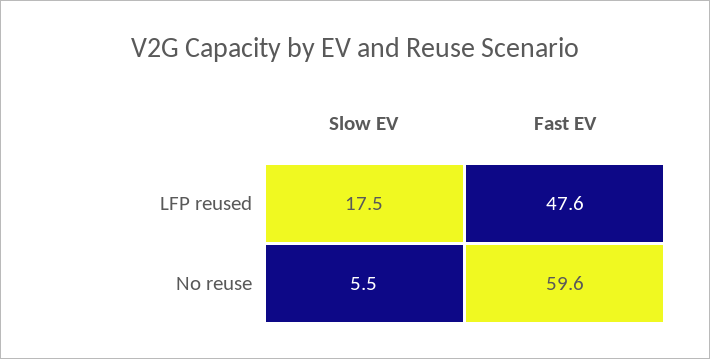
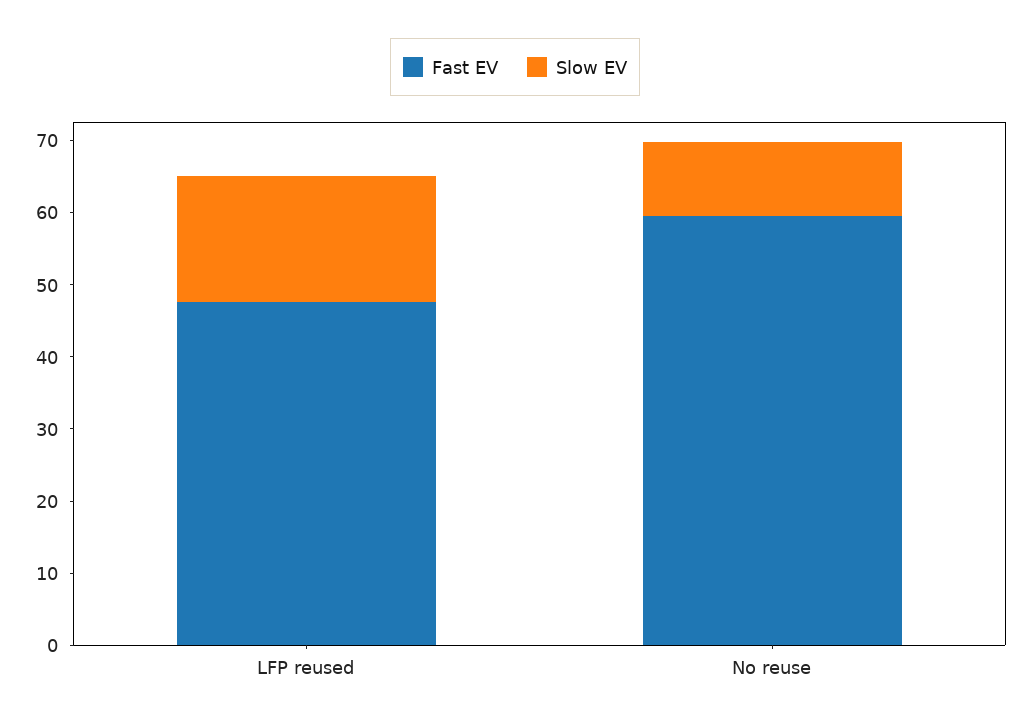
  {
    "Slow EV": {
      "LFP reused": 17.5,
-     "No reuse": 5.5
+     "No reuse": 10
    },
    "Fast EV": {
      "LFP reused": 47.6,
      "No reuse": 59.6
    }
  }

